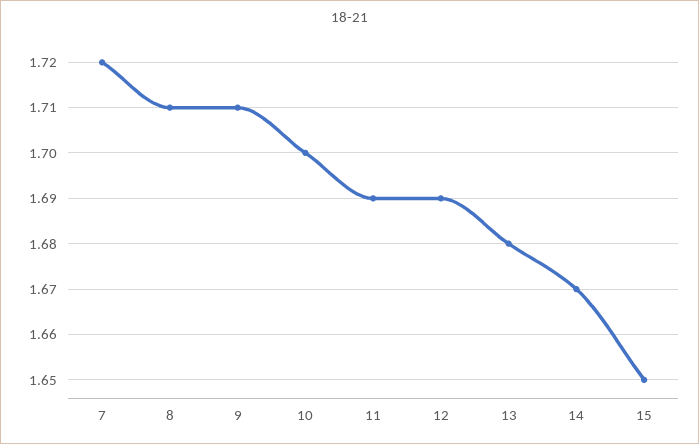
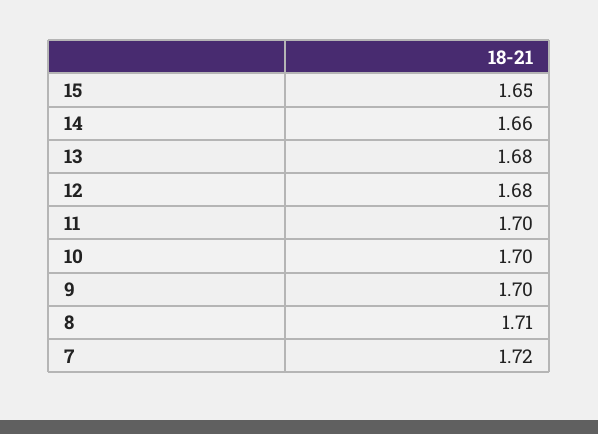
  {
    "7": 1.72,
    "8": 1.71,
-   "9": 1.71,
+   "9": 1.7,
    "10": 1.7,
-   "11": 1.69,
+   "11": 1.7,
-   "12": 1.69,
+   "12": 1.68,
    "13": 1.68,
-   "14": 1.67,
+   "14": 1.66,
    "15": 1.65
  }

